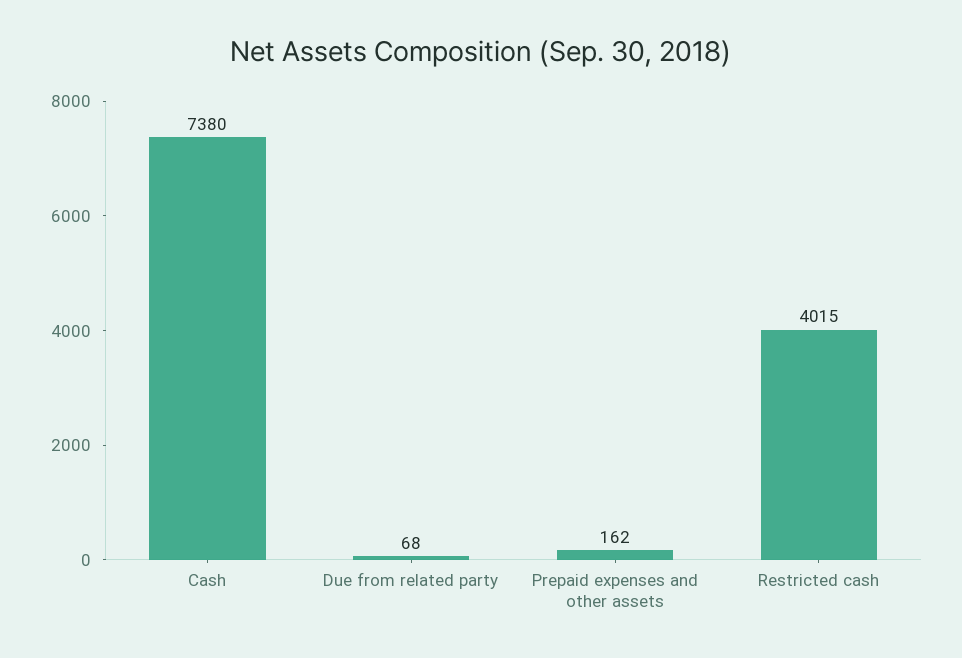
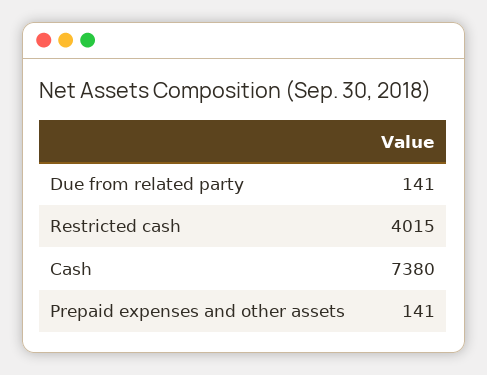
  {
    "Cash": 7380,
-   "Due from related party": 68,
+   "Due from related party": 141,
-   "Prepaid expenses and other assets": 162,
+   "Prepaid expenses and other assets": 141,
    "Restricted cash": 4015
  }

